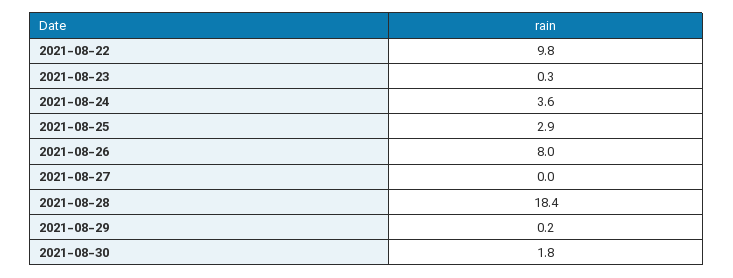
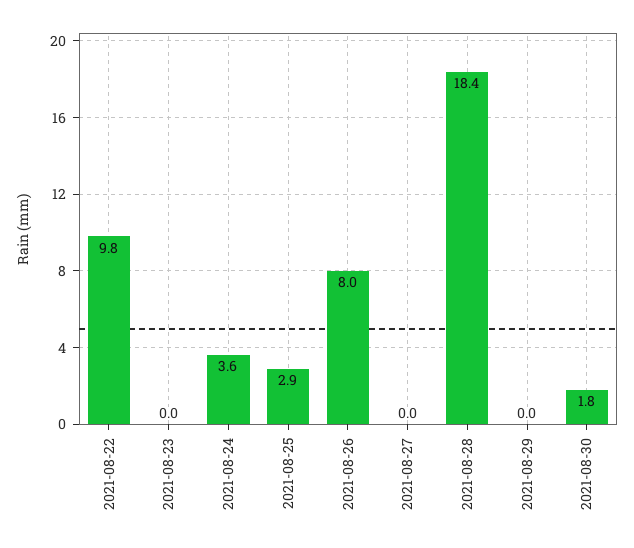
  {
    "2021-08-22": 9.8,
-   "2021-08-23": 0.3,
+   "2021-08-23": 0,
    "2021-08-24": 3.6,
    "2021-08-25": 2.9,
    "2021-08-26": 8,
    "2021-08-27": 0,
    "2021-08-28": 18.4,
-   "2021-08-29": 0.2,
+   "2021-08-29": 0,
    "2021-08-30": 1.8
  }

